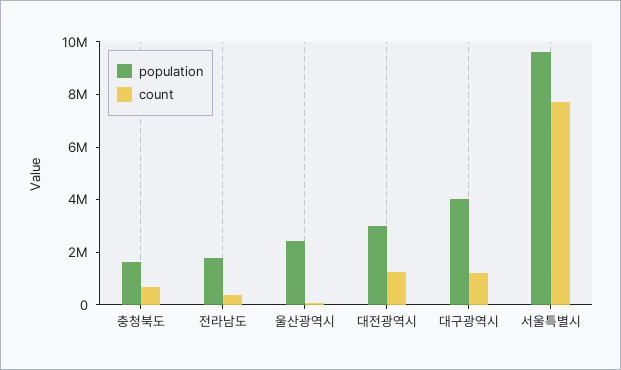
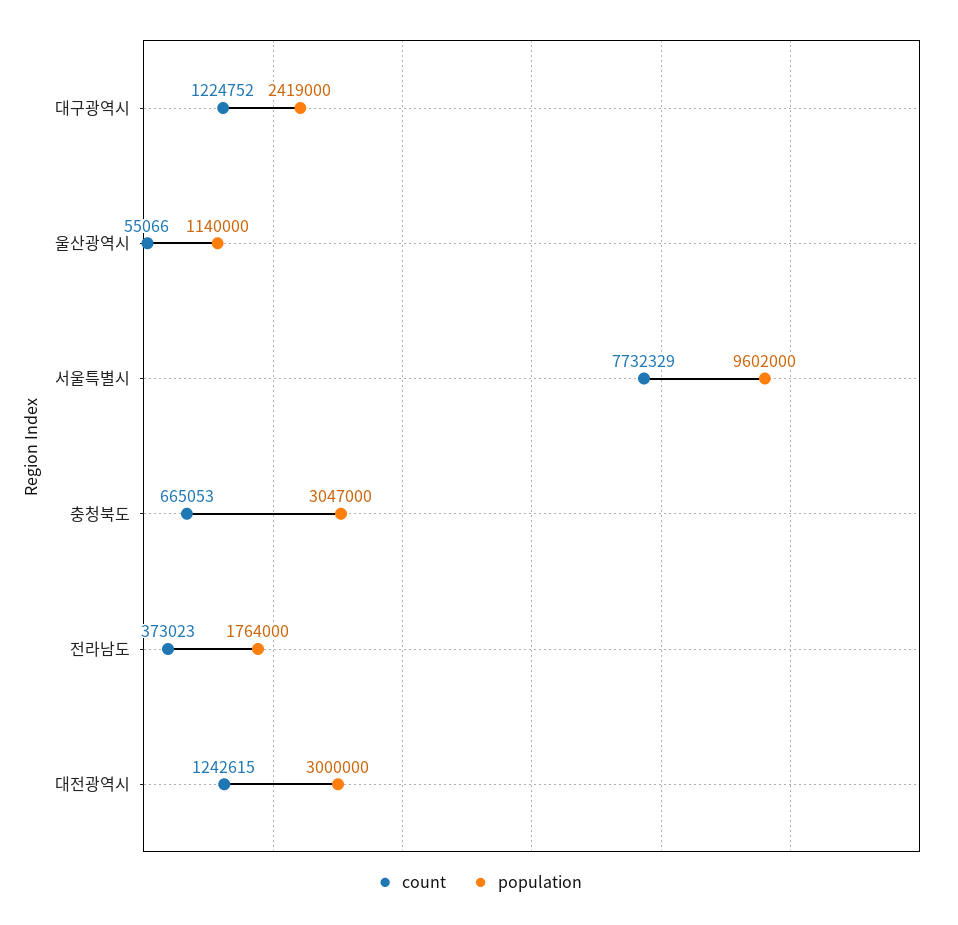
  {
    "population": {
-     "충청북도": 1500000,
+     "충청북도": 3047000,
      "전라남도": 1764000,
-     "울산광역시": 2500000,
+     "울산광역시": 1140000,
      "대전광역시": 3000000,
-     "대구광역시": 4000000,
+     "대구광역시": 2419000,
      "서울특별시": 9602000
    },
    "count": {
      "충청북도": 665053,
      "전라남도": 373023,
      "울산광역시": 55066,
      "대전광역시": 1242615,
      "대구광역시": 1224752,
      "서울특별시": 7732329
    }
  }

